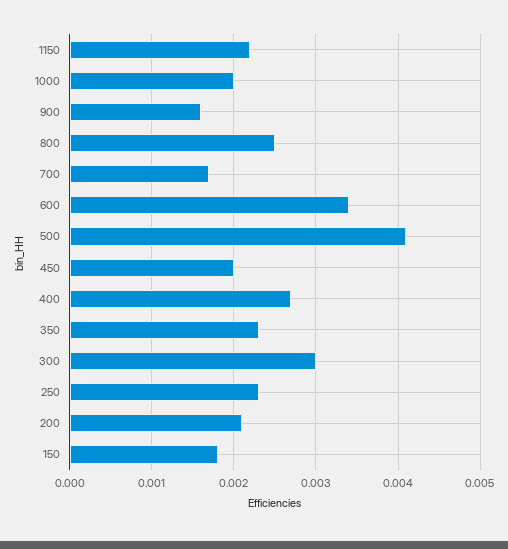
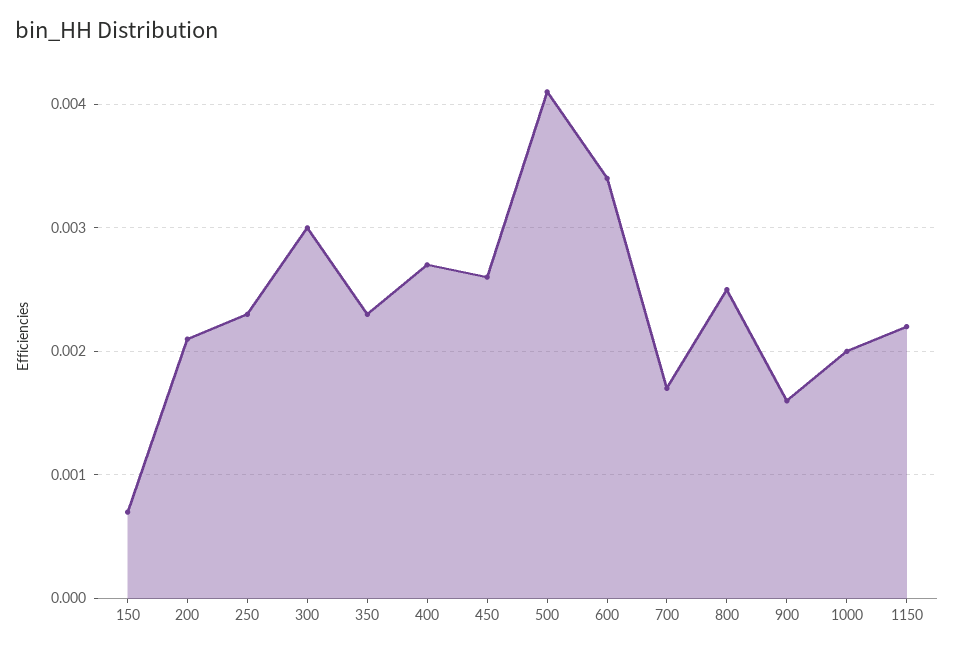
  {
    "1150": 0.0022,
    "1000": 0.002,
    "900": 0.0016,
    "800": 0.0025,
    "700": 0.0017,
    "600": 0.0034,
    "500": 0.0041,
-   "450": 0.002,
+   "450": 0.0026,
    "400": 0.0027,
    "350": 0.0023,
    "300": 0.003,
    "250": 0.0023,
    "200": 0.0021,
-   "150": 0.0018
+   "150": 0.0007
  }

